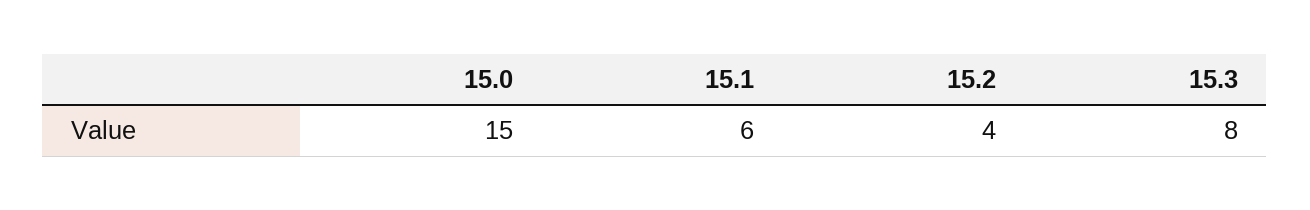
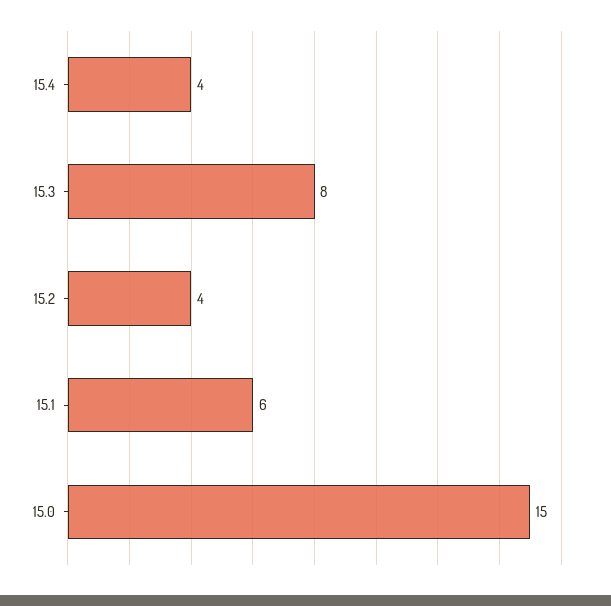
  {
    "15.0": 15,
    "15.1": 6,
    "15.2": 4,
-   "15.3": 8
+   "15.3": 8,
+   "15.4": 4
  }

